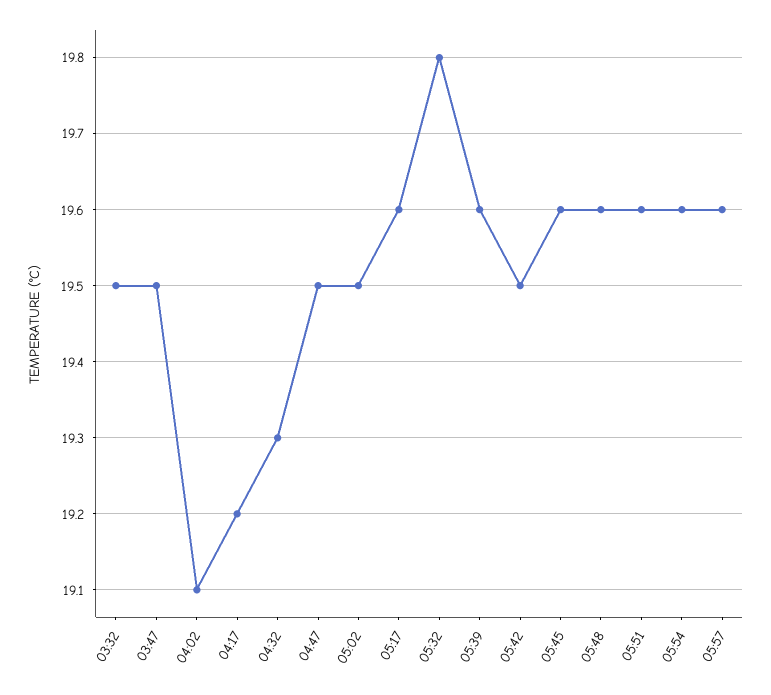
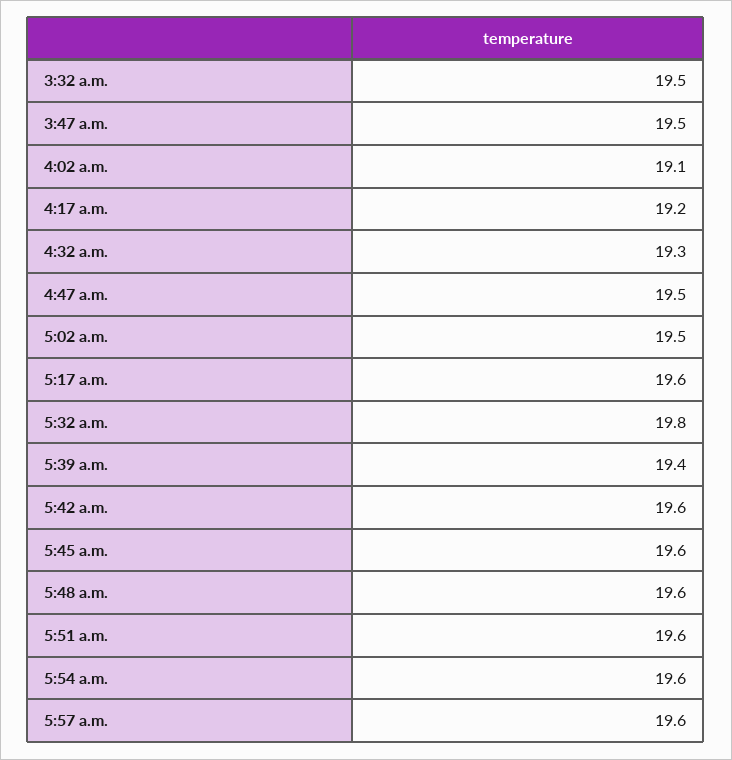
  {
    "03:32": 19.5,
    "03:47": 19.5,
    "04:02": 19.1,
    "04:17": 19.2,
    "04:32": 19.3,
    "04:47": 19.5,
    "05:02": 19.5,
    "05:17": 19.6,
    "05:32": 19.8,
-   "05:39": 19.6,
+   "05:39": 19.4,
-   "05:42": 19.5,
+   "05:42": 19.6,
    "05:45": 19.6,
    "05:48": 19.6,
    "05:51": 19.6,
    "05:54": 19.6,
    "05:57": 19.6
  }

